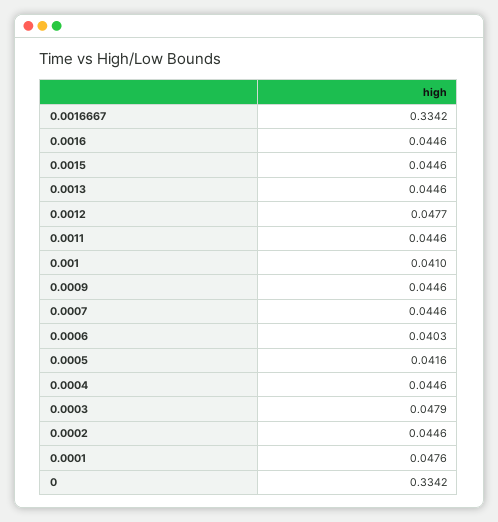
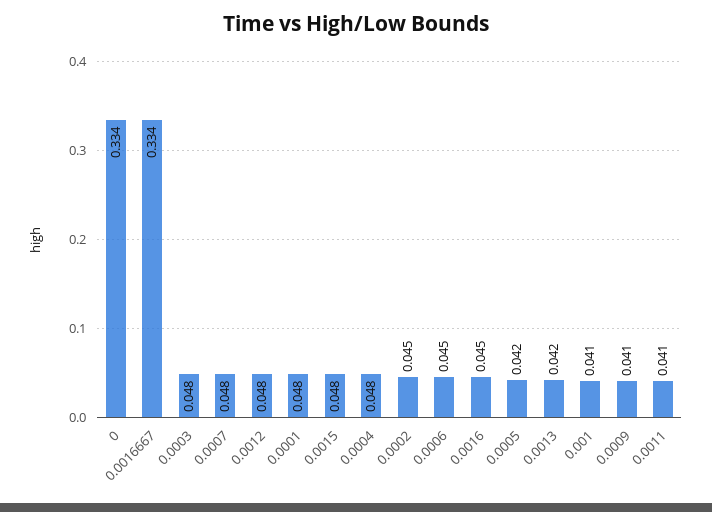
  {
    "0.0016667": 0.3342,
    "0.0016": 0.0446,
-   "0.0015": 0.0446,
+   "0.0015": 0.048,
-   "0.0013": 0.0446,
+   "0.0013": 0.042,
    "0.0012": 0.0477,
-   "0.0011": 0.0446,
+   "0.0011": 0.041,
    "0.001": 0.041,
-   "0.0009": 0.0446,
+   "0.0009": 0.041,
-   "0.0007": 0.0446,
+   "0.0007": 0.048,
-   "0.0006": 0.0403,
+   "0.0006": 0.045,
    "0.0005": 0.0416,
-   "0.0004": 0.0446,
+   "0.0004": 0.048,
    "0.0003": 0.0479,
    "0.0002": 0.0446,
    "0.0001": 0.0476,
    "0": 0.3342
  }

